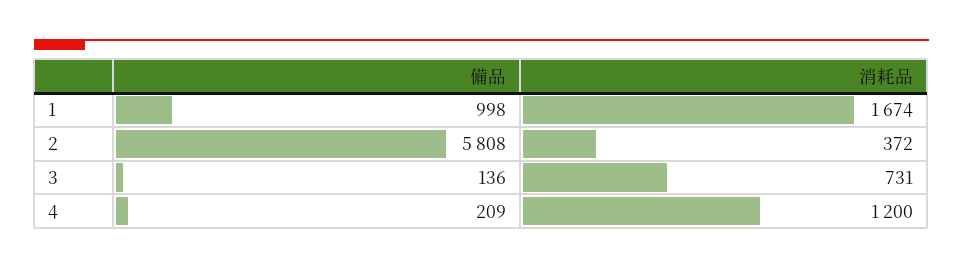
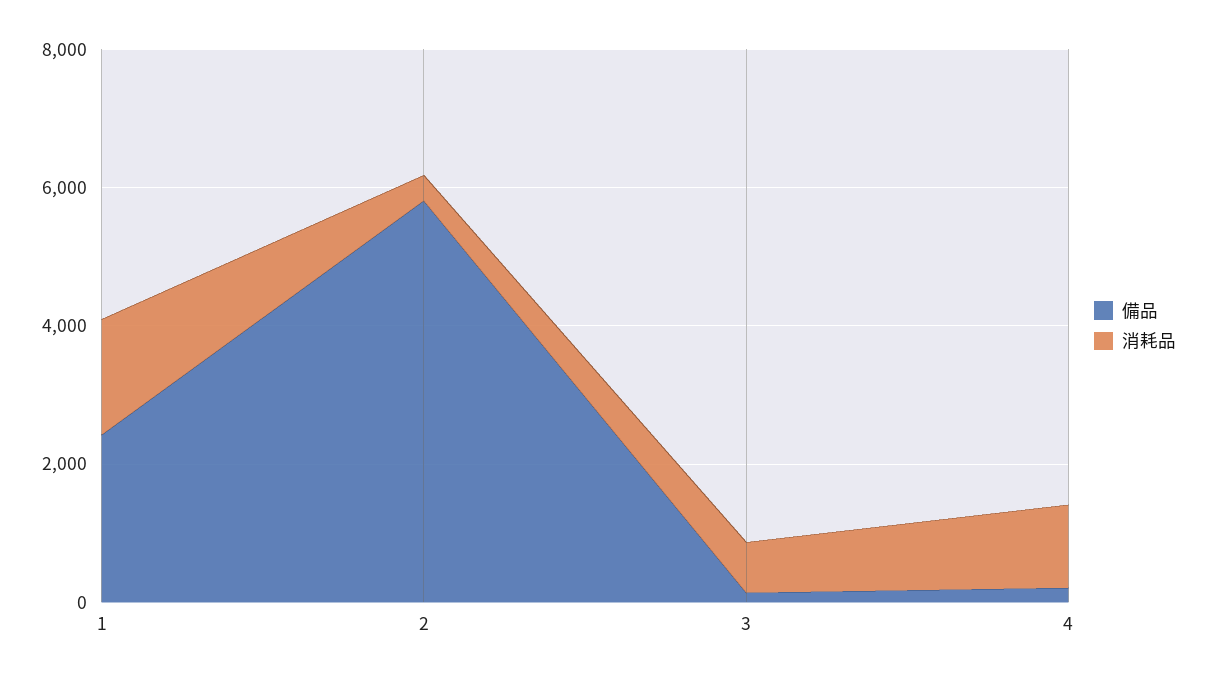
  {
    "備品": {
-     "1": 998,
+     "1": 2500,
      "2": 5808,
      "3": 136,
      "4": 209
    },
    "消耗品": {
      "1": 1674,
      "2": 372,
      "3": 731,
      "4": 1200
    }
  }

